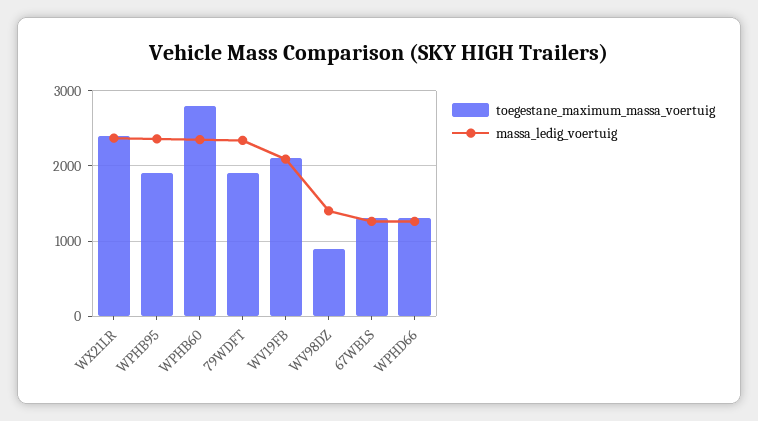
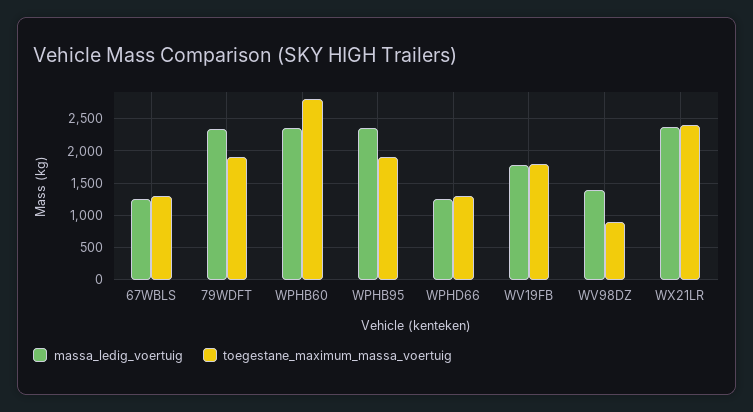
  {
    "toegestane_maximum_massa_voertuig": {
      "WX21LR": 2400,
      "WPHB95": 1900,
      "WPHB60": 2800,
      "79WDFT": 1900,
-     "WV19FB": 2100,
+     "WV19FB": 1800,
      "WV98DZ": 900,
      "67WBLS": 1300,
      "WPHD66": 1300
    },
    "massa_ledig_voertuig": {
      "WX21LR": 2400,
      "WPHB95": 2400,
      "WPHB60": 2400,
      "79WDFT": 2300,
-     "WV19FB": 2100,
+     "WV19FB": 1800,
      "WV98DZ": 1400,
      "67WBLS": 1300,
      "WPHD66": 1300
    }
  }

